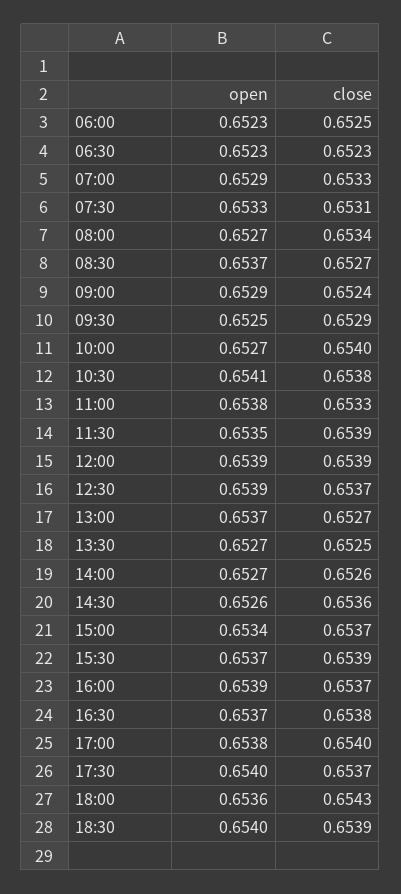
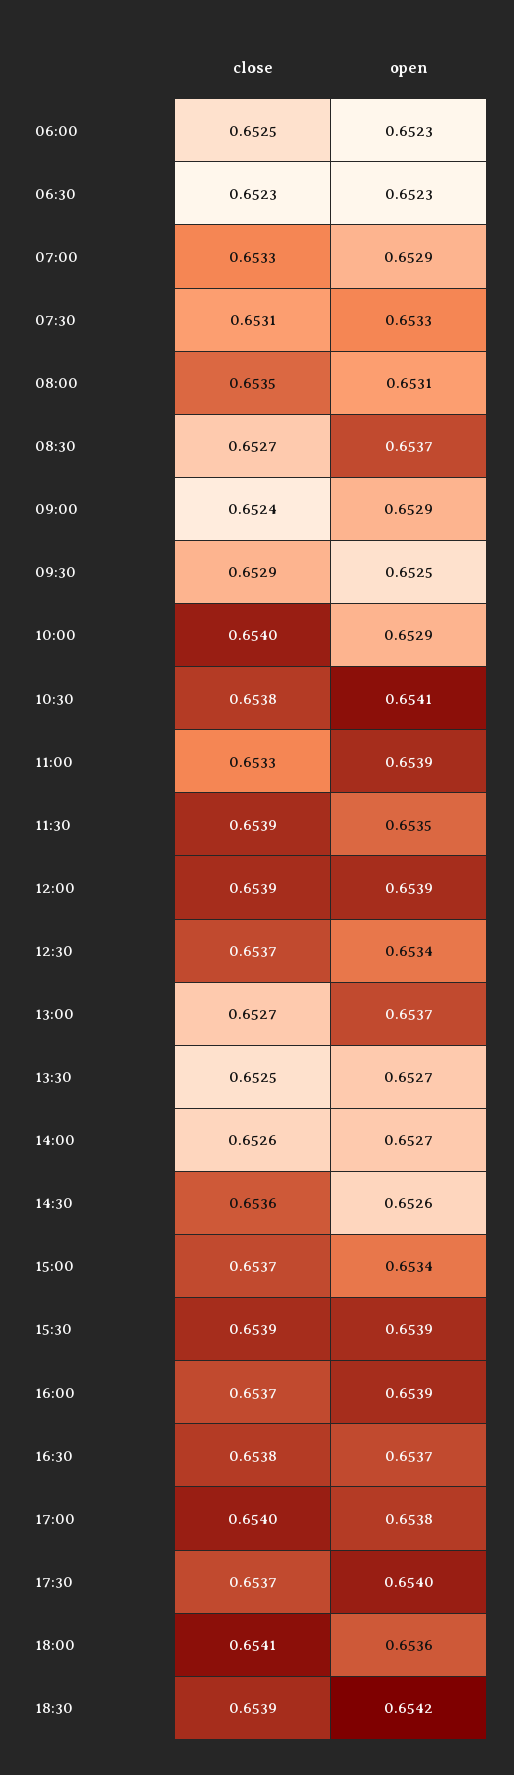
  {
    "open": {
      "06:00": 0.6523,
      "06:30": 0.6523,
      "07:00": 0.6529,
      "07:30": 0.6533,
-     "08:00": 0.6527,
+     "08:00": 0.6531,
      "08:30": 0.6537,
      "09:00": 0.6529,
      "09:30": 0.6525,
-     "10:00": 0.6527,
+     "10:00": 0.6529,
      "10:30": 0.6541,
-     "11:00": 0.6538,
+     "11:00": 0.6539,
      "11:30": 0.6535,
      "12:00": 0.6539,
-     "12:30": 0.6539,
+     "12:30": 0.6534,
      "13:00": 0.6537,
      "13:30": 0.6527,
      "14:00": 0.6527,
      "14:30": 0.6526,
      "15:00": 0.6534,
-     "15:30": 0.6537,
+     "15:30": 0.6539,
      "16:00": 0.6539,
      "16:30": 0.6537,
      "17:00": 0.6538,
      "17:30": 0.654,
      "18:00": 0.6536,
-     "18:30": 0.654
+     "18:30": 0.6542
    },
    "close": {
      "06:00": 0.6525,
      "06:30": 0.6523,
      "07:00": 0.6533,
      "07:30": 0.6531,
-     "08:00": 0.6534,
+     "08:00": 0.6535,
      "08:30": 0.6527,
      "09:00": 0.6524,
      "09:30": 0.6529,
      "10:00": 0.654,
      "10:30": 0.6538,
      "11:00": 0.6533,
      "11:30": 0.6539,
      "12:00": 0.6539,
      "12:30": 0.6537,
      "13:00": 0.6527,
      "13:30": 0.6525,
      "14:00": 0.6526,
      "14:30": 0.6536,
      "15:00": 0.6537,
      "15:30": 0.6539,
      "16:00": 0.6537,
      "16:30": 0.6538,
      "17:00": 0.654,
      "17:30": 0.6537,
-     "18:00": 0.6543,
+     "18:00": 0.6541,
      "18:30": 0.6539
    }
  }

